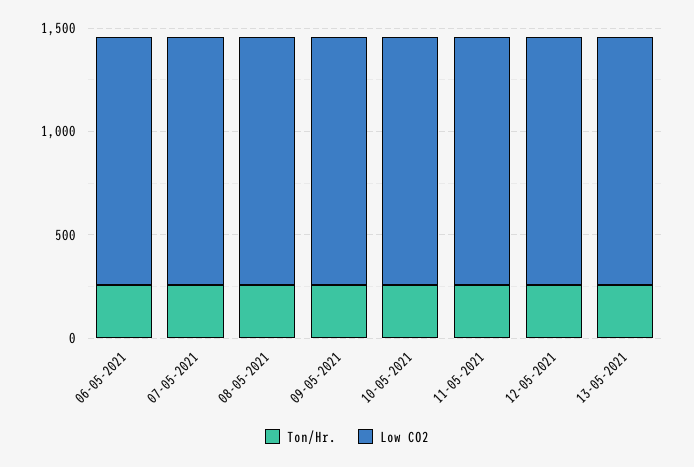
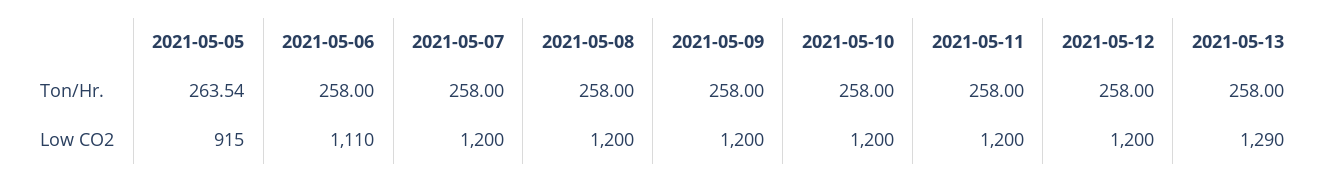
  {
    "Ton/Hr.": {
      "06-05-2021": 258,
      "07-05-2021": 258,
      "08-05-2021": 258,
      "09-05-2021": 258,
      "10-05-2021": 258,
      "11-05-2021": 258,
      "12-05-2021": 258,
-     "13-05-2021": 258
+     "13-05-2021": 258,
+     "2021-05-05": 263.54
    },
    "Low CO2": {
-     "06-05-2021": 1200,
+     "06-05-2021": 1110,
      "07-05-2021": 1200,
      "08-05-2021": 1200,
      "09-05-2021": 1200,
      "10-05-2021": 1200,
      "11-05-2021": 1200,
      "12-05-2021": 1200,
-     "13-05-2021": 1200
+     "13-05-2021": 1290,
+     "2021-05-05": 915
    }
  }

